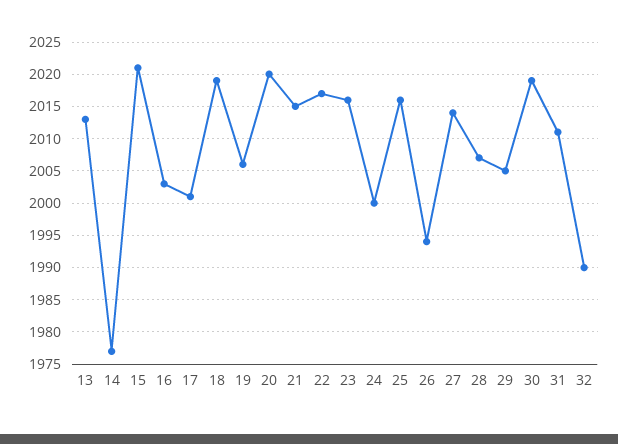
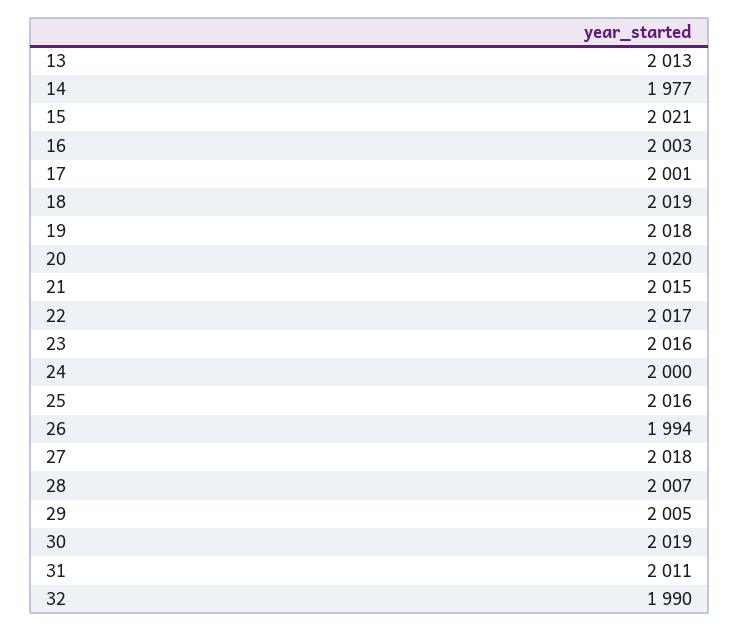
  {
    "13": 2013,
    "14": 1977,
    "15": 2021,
    "16": 2003,
    "17": 2001,
    "18": 2019,
-   "19": 2006,
+   "19": 2018,
    "20": 2020,
    "21": 2015,
    "22": 2017,
    "23": 2016,
    "24": 2000,
    "25": 2016,
    "26": 1994,
-   "27": 2014,
+   "27": 2018,
    "28": 2007,
    "29": 2005,
    "30": 2019,
    "31": 2011,
    "32": 1990
  }

